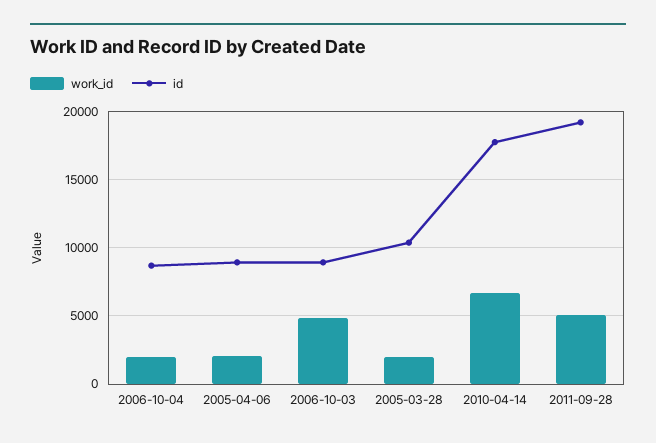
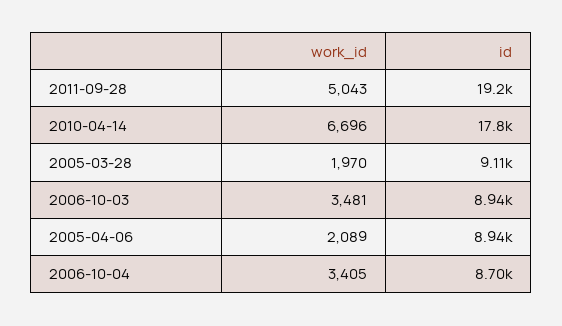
  {
    "work_id": {
-     "2006-10-04": 2000,
+     "2006-10-04": 3405,
      "2005-04-06": 2089,
-     "2006-10-03": 5000,
+     "2006-10-03": 3481,
      "2005-03-28": 1970,
      "2010-04-14": 6696,
      "2011-09-28": 5043
    },
    "id": {
      "2006-10-04": 8700,
      "2005-04-06": 8940,
      "2006-10-03": 8940,
-     "2005-03-28": 10500,
+     "2005-03-28": 9110,
      "2010-04-14": 17800,
      "2011-09-28": 19200
    }
  }

